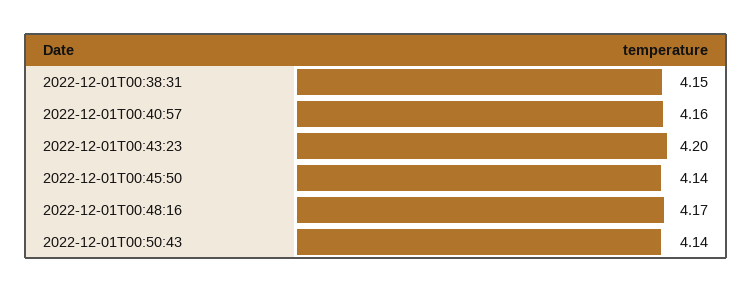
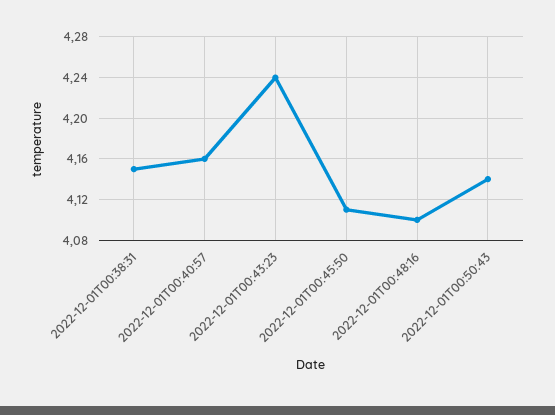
  {
    "2022-12-01T00:38:31": 4.15,
    "2022-12-01T00:40:57": 4.16,
-   "2022-12-01T00:43:23": 4.2,
+   "2022-12-01T00:43:23": 4.24,
-   "2022-12-01T00:45:50": 4.14,
+   "2022-12-01T00:45:50": 4.11,
-   "2022-12-01T00:48:16": 4.17,
+   "2022-12-01T00:48:16": 4.1,
    "2022-12-01T00:50:43": 4.14
  }

